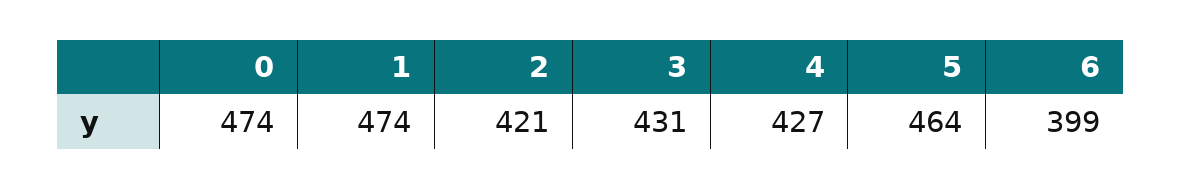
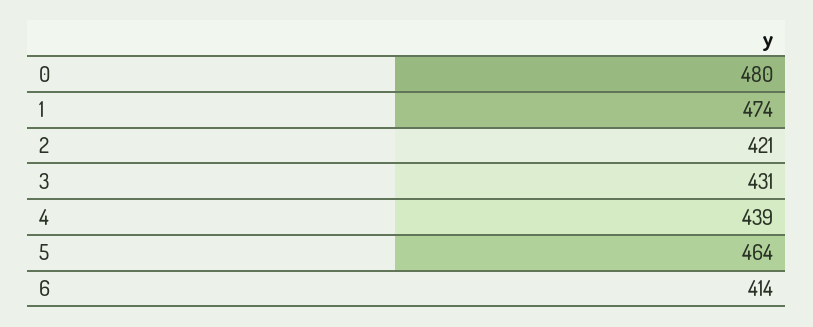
  {
-   "0": 474,
+   "0": 480,
    "1": 474,
    "2": 421,
    "3": 431,
-   "4": 427,
+   "4": 439,
    "5": 464,
-   "6": 399
+   "6": 414
  }

